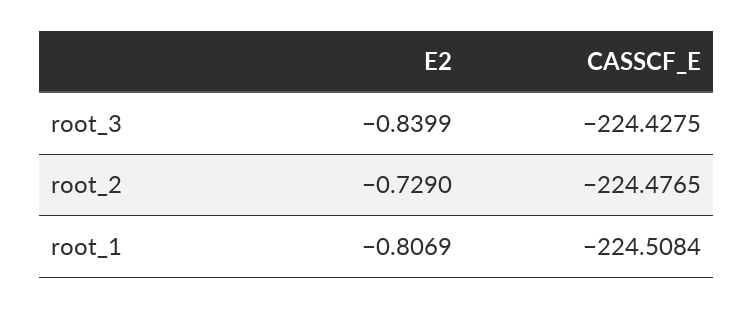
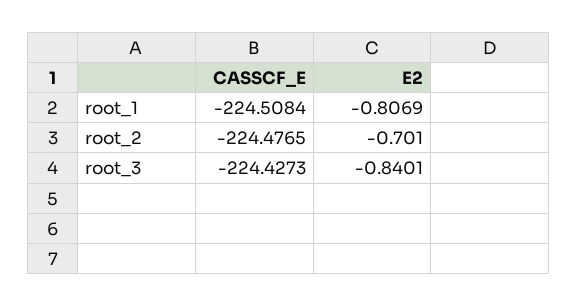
  {
    "E2": {
-     "root_3": -0.8399,
+     "root_3": -0.8401,
-     "root_2": -0.729,
+     "root_2": -0.701,
      "root_1": -0.8069
    },
    "CASSCF_E": {
-     "root_3": -224.4275,
+     "root_3": -224.4273,
      "root_2": -224.4765,
      "root_1": -224.5084
    }
  }

